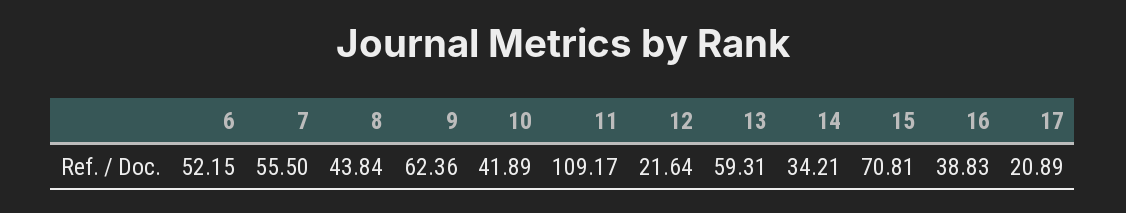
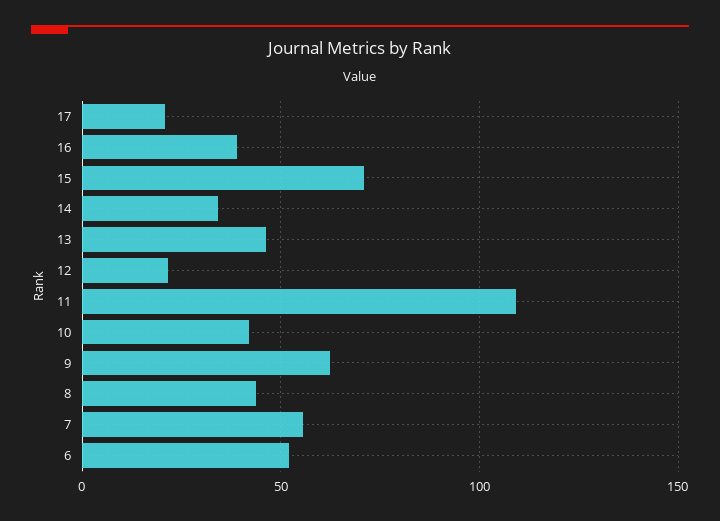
  {
    "6": 52.15,
    "7": 55.5,
    "8": 43.84,
    "9": 62.36,
    "10": 41.89,
    "11": 109.17,
    "12": 21.64,
-   "13": 59.31,
+   "13": 45,
    "14": 34.21,
    "15": 70.81,
    "16": 38.83,
    "17": 20.89
  }

